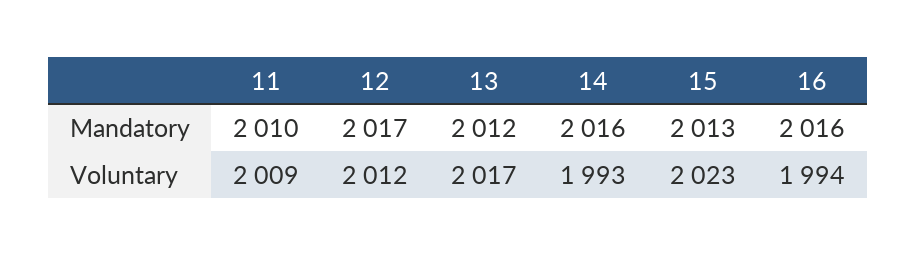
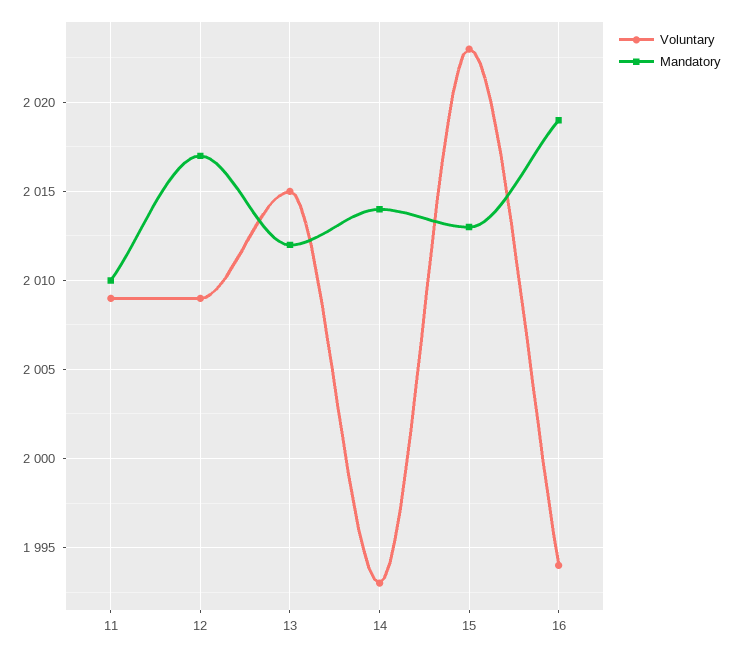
  {
    "Mandatory": {
      "11": 2010,
      "12": 2017,
      "13": 2012,
-     "14": 2016,
+     "14": 2014,
      "15": 2013,
-     "16": 2016
+     "16": 2019
    },
    "Voluntary": {
      "11": 2009,
-     "12": 2012,
+     "12": 2009,
-     "13": 2017,
+     "13": 2015,
      "14": 1993,
      "15": 2023,
      "16": 1994
    }
  }

